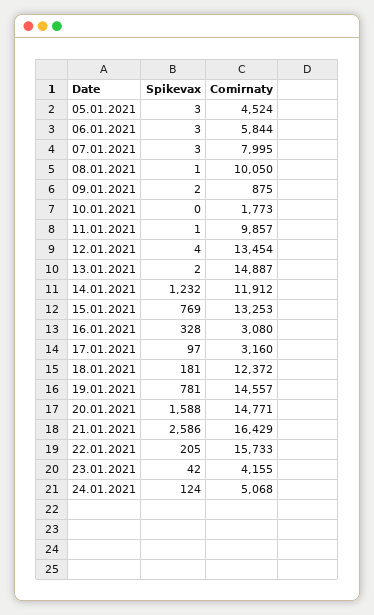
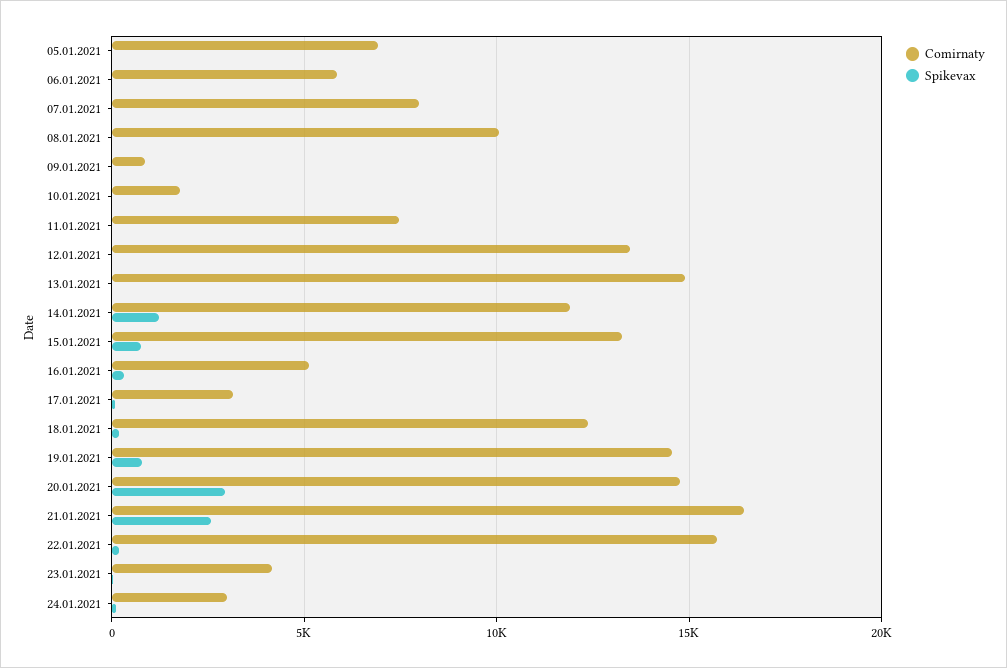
  {
    "Spikevax": {
      "05.01.2021": 3,
      "06.01.2021": 3,
      "07.01.2021": 3,
      "08.01.2021": 1,
      "09.01.2021": 2,
      "10.01.2021": 0,
      "11.01.2021": 1,
      "12.01.2021": 4,
      "13.01.2021": 2,
      "14.01.2021": 1232,
      "15.01.2021": 769,
      "16.01.2021": 328,
      "17.01.2021": 97,
      "18.01.2021": 181,
      "19.01.2021": 781,
-     "20.01.2021": 1588,
+     "20.01.2021": 3000,
      "21.01.2021": 2586,
      "22.01.2021": 205,
      "23.01.2021": 42,
      "24.01.2021": 124
    },
    "Comirnaty": {
-     "05.01.2021": 4524,
+     "05.01.2021": 7000,
      "06.01.2021": 5844,
      "07.01.2021": 7995,
      "08.01.2021": 10050,
      "09.01.2021": 875,
      "10.01.2021": 1773,
-     "11.01.2021": 9857,
+     "11.01.2021": 7500,
      "12.01.2021": 13454,
      "13.01.2021": 14887,
      "14.01.2021": 11912,
      "15.01.2021": 13253,
-     "16.01.2021": 3080,
+     "16.01.2021": 5000,
      "17.01.2021": 3160,
      "18.01.2021": 12372,
      "19.01.2021": 14557,
      "20.01.2021": 14771,
      "21.01.2021": 16429,
      "22.01.2021": 15733,
      "23.01.2021": 4155,
-     "24.01.2021": 5068
+     "24.01.2021": 3000
    }
  }

